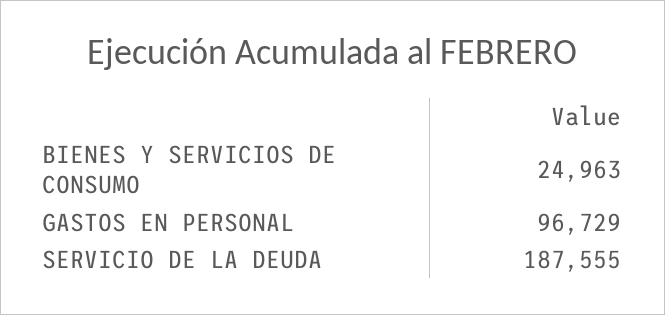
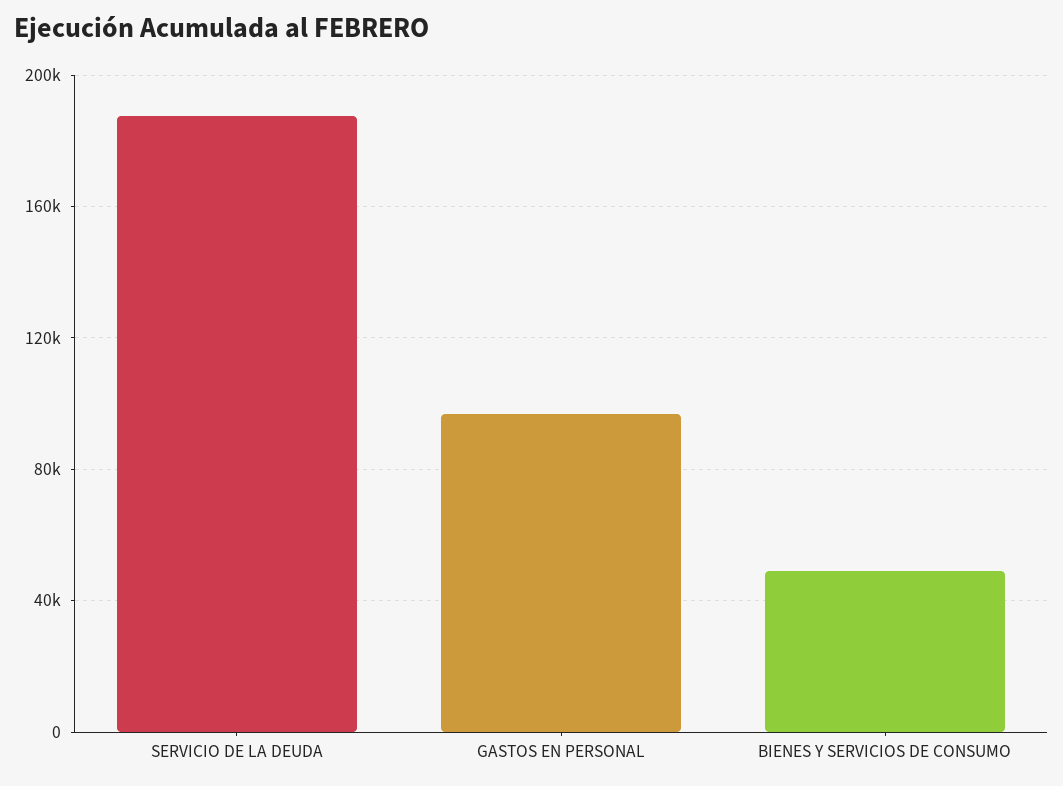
  {
-   "BIENES Y SERVICIOS DE CONSUMO": 24963,
+   "BIENES Y SERVICIOS DE CONSUMO": 50000,
    "GASTOS EN PERSONAL": 96729,
    "SERVICIO DE LA DEUDA": 187555
  }

